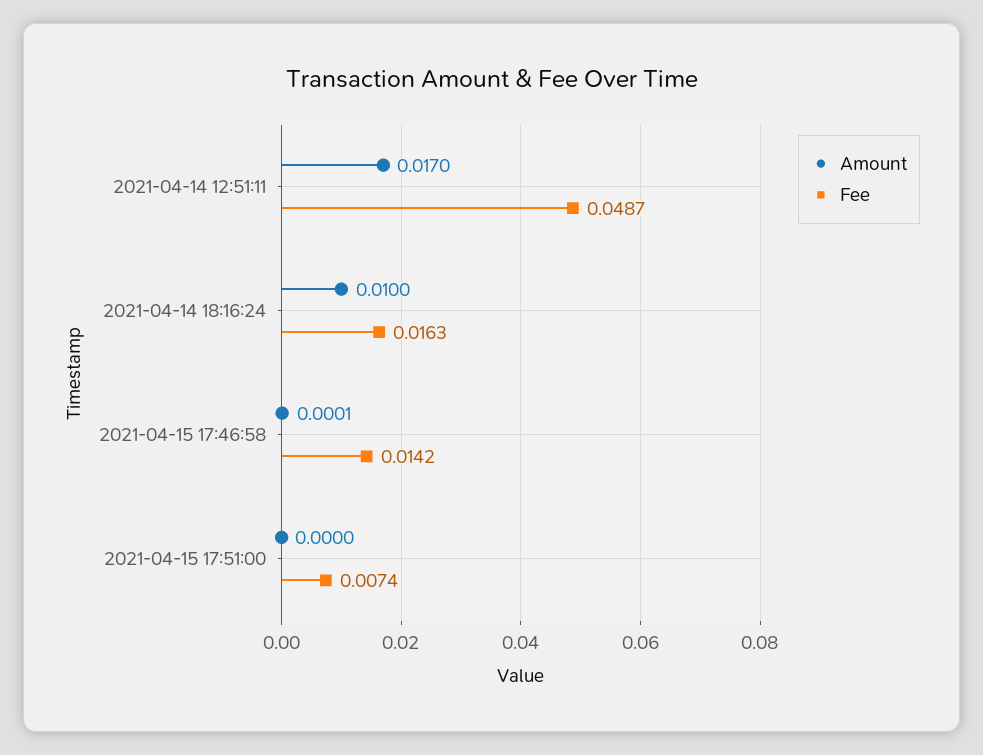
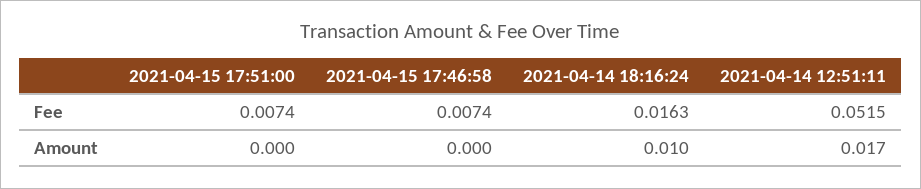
  {
    "Amount": {
      "2021-04-14 12:51:11": 0.017,
      "2021-04-14 18:16:24": 0.01,
-     "2021-04-15 17:46:58": 0.0001,
+     "2021-04-15 17:46:58": 0,
      "2021-04-15 17:51:00": 0
    },
    "Fee": {
-     "2021-04-14 12:51:11": 0.0487,
+     "2021-04-14 12:51:11": 0.0515,
      "2021-04-14 18:16:24": 0.0163,
-     "2021-04-15 17:46:58": 0.0142,
+     "2021-04-15 17:46:58": 0.0074,
      "2021-04-15 17:51:00": 0.0074
    }
  }

